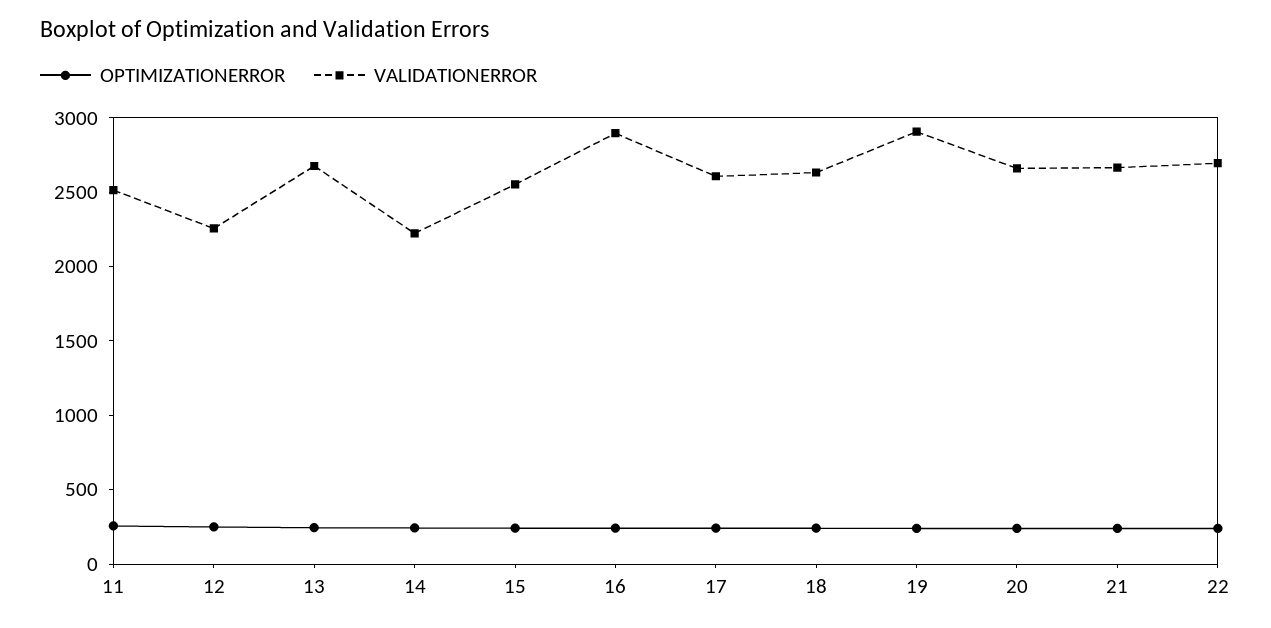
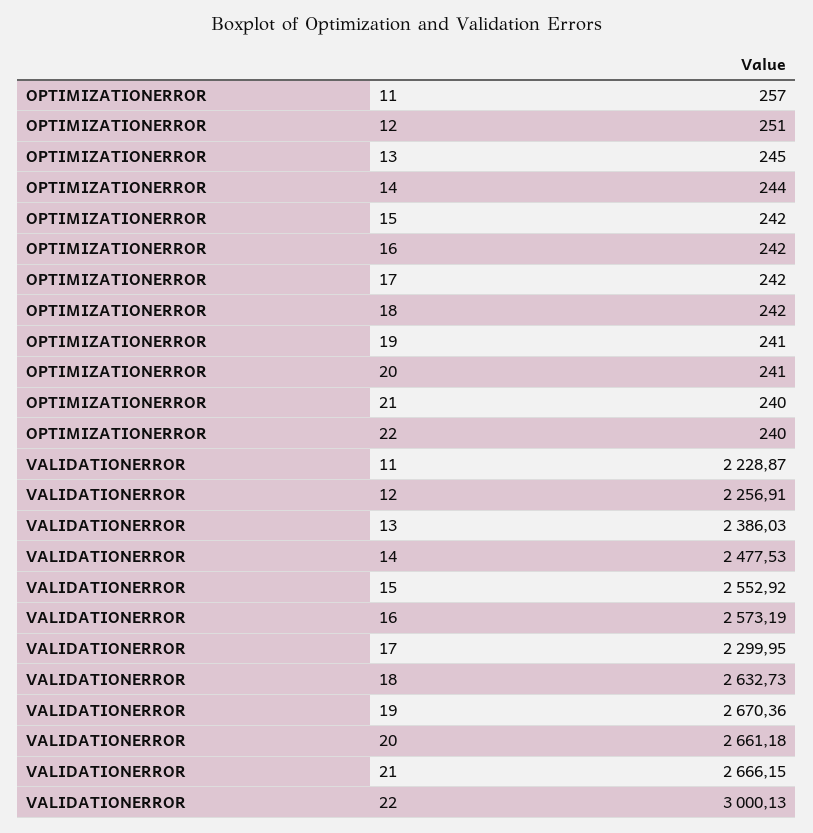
  {
    "OPTIMIZATIONERROR": {
      "11": 257,
      "12": 251,
      "13": 245,
      "14": 244,
      "15": 242,
      "16": 242,
      "17": 242,
      "18": 242,
      "19": 241,
      "20": 241,
      "21": 240,
      "22": 240
    },
    "VALIDATIONERROR": {
-     "11": 2500,
+     "11": 2228.87,
      "12": 2256.91,
-     "13": 2700,
+     "13": 2386.03,
-     "14": 2200,
+     "14": 2477.53,
      "15": 2552.92,
-     "16": 2900,
+     "16": 2573.19,
-     "17": 2600,
+     "17": 2299.95,
      "18": 2632.73,
-     "19": 2900,
+     "19": 2670.36,
      "20": 2661.18,
      "21": 2666.15,
-     "22": 2700
+     "22": 3000.13
    }
  }

